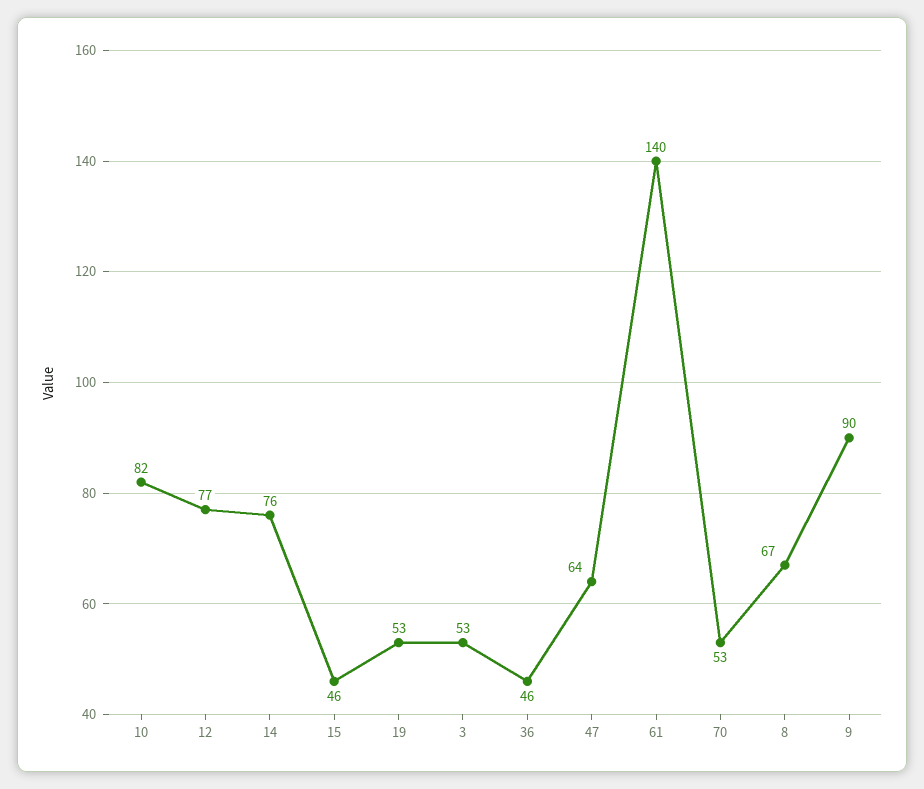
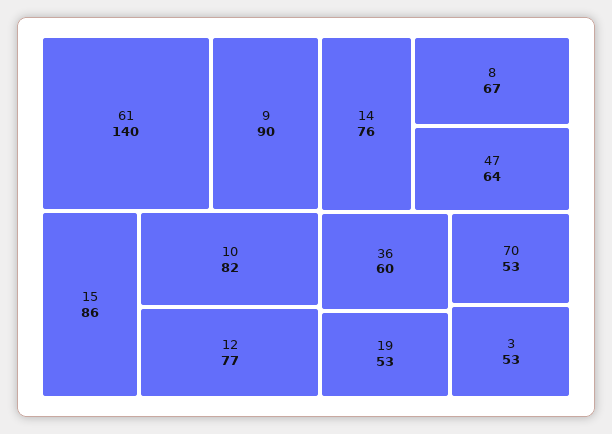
  {
    "10": 82,
    "12": 77,
    "14": 76,
-   "15": 46,
+   "15": 86,
    "19": 53,
    "3": 53,
-   "36": 46,
+   "36": 60,
    "47": 64,
    "61": 140,
    "70": 53,
    "8": 67,
    "9": 90
  }

